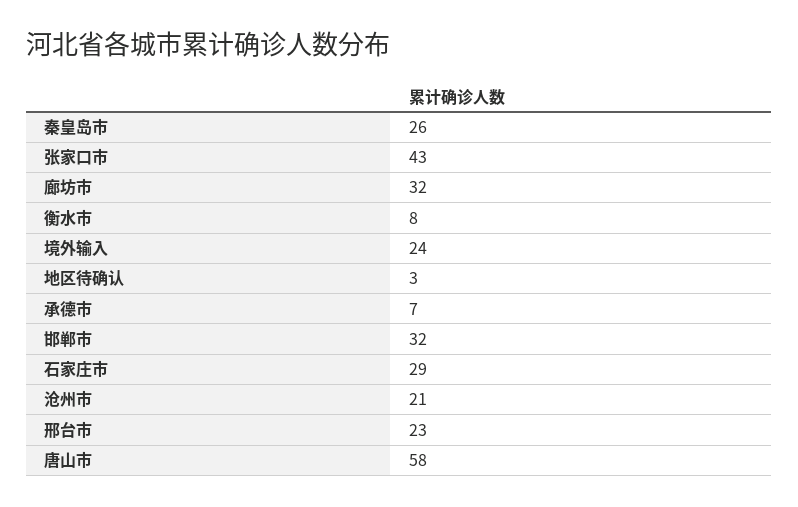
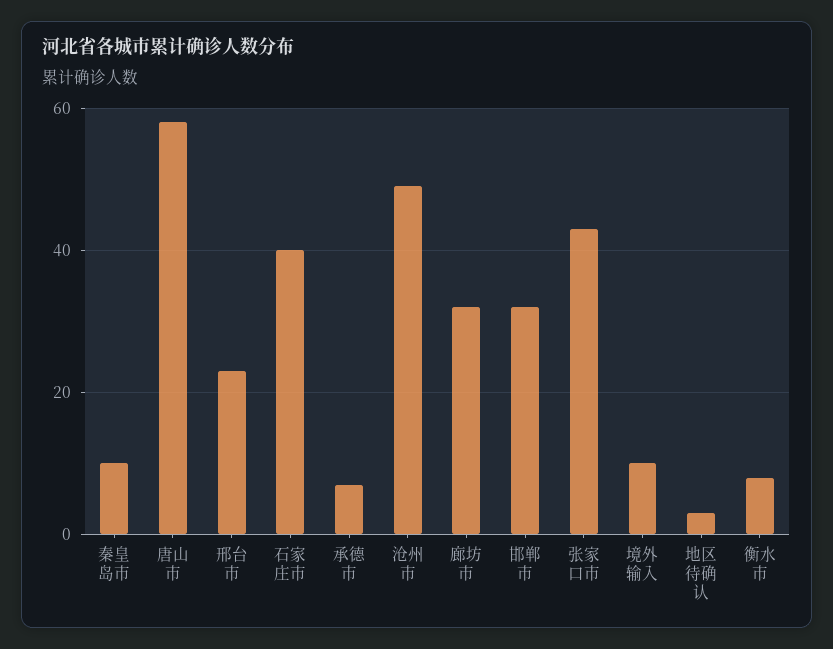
  {
-   "秦皇岛市": 26,
+   "秦皇岛市": 10,
    "张家口市": 43,
    "廊坊市": 32,
    "衡水市": 8,
-   "境外输入": 24,
+   "境外输入": 10,
    "地区待确认": 3,
    "承德市": 7,
    "邯郸市": 32,
-   "石家庄市": 29,
+   "石家庄市": 40,
-   "沧州市": 21,
+   "沧州市": 50,
    "邢台市": 23,
    "唐山市": 58
  }

